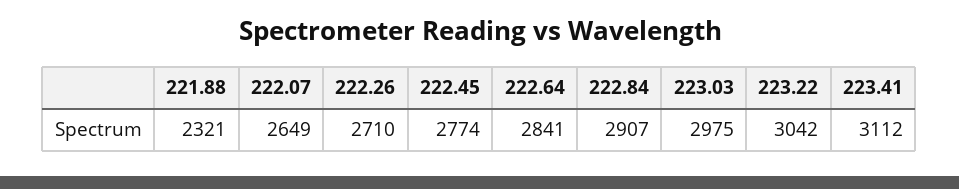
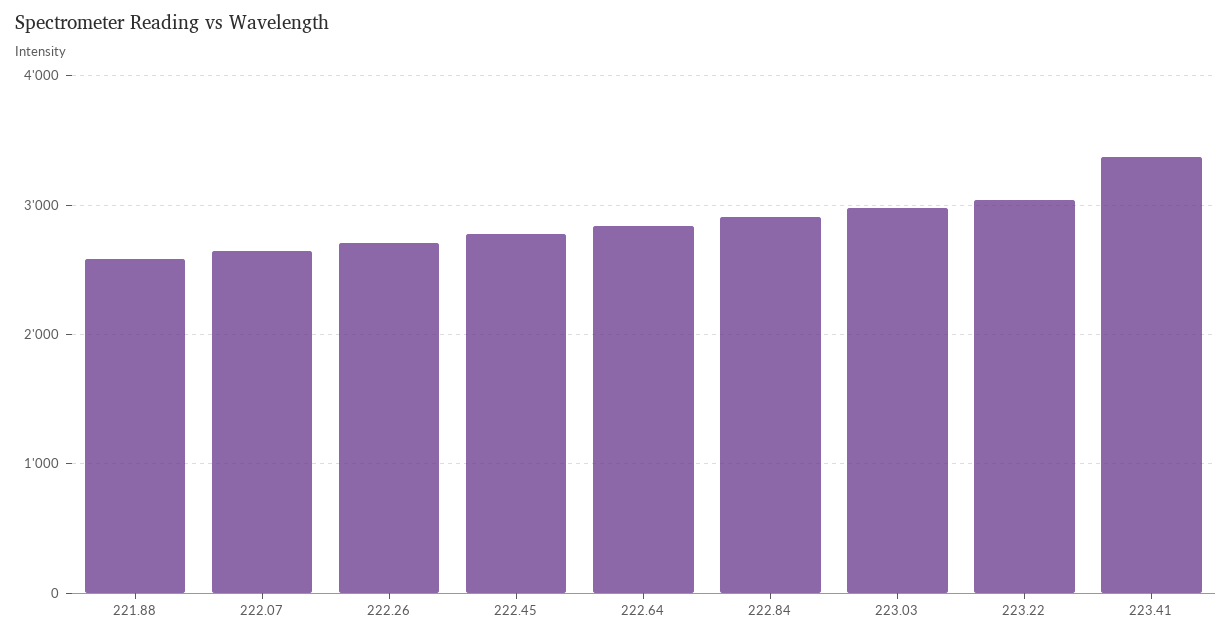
  {
-   "221.88": 2321,
+   "221.88": 2600,
    "222.07": 2649,
    "222.26": 2710,
    "222.45": 2774,
    "222.64": 2841,
    "222.84": 2907,
    "223.03": 2975,
    "223.22": 3042,
-   "223.41": 3112
+   "223.41": 3400
  }

